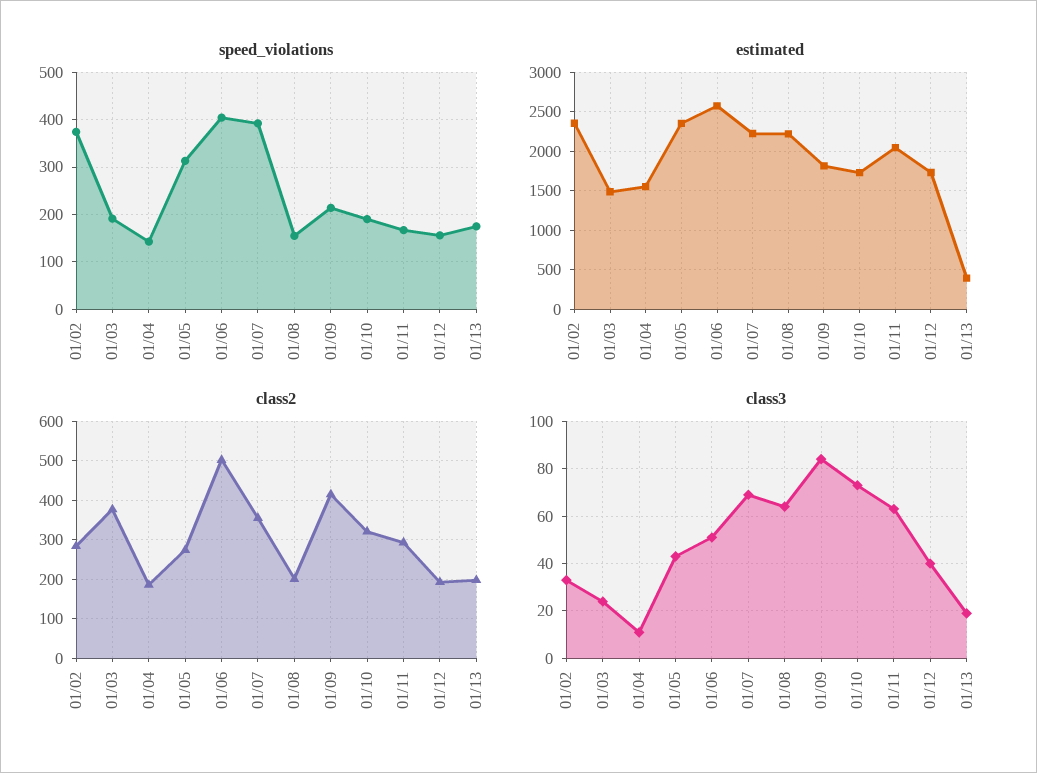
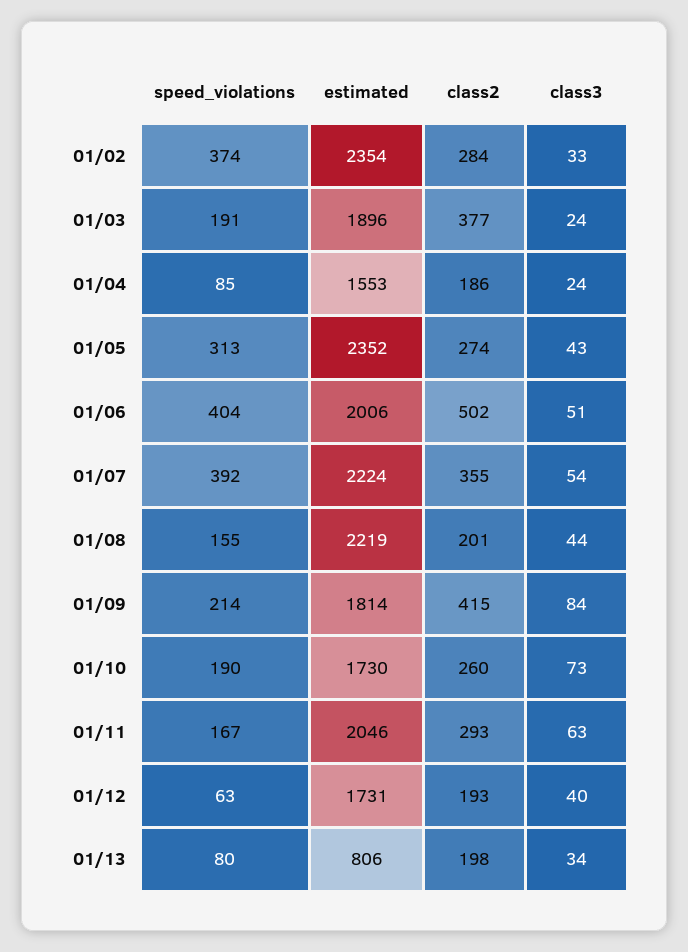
  {
    "speed_violations": {
      "01/02": 374,
      "01/03": 191,
-     "01/04": 140,
+     "01/04": 85,
      "01/05": 313,
      "01/06": 404,
      "01/07": 392,
      "01/08": 155,
      "01/09": 214,
      "01/10": 190,
      "01/11": 167,
-     "01/12": 160,
+     "01/12": 63,
-     "01/13": 180
+     "01/13": 80
    },
    "estimated": {
      "01/02": 2354,
-     "01/03": 1500,
+     "01/03": 1896,
      "01/04": 1553,
      "01/05": 2352,
-     "01/06": 2600,
+     "01/06": 2006,
      "01/07": 2224,
      "01/08": 2219,
      "01/09": 1814,
      "01/10": 1730,
      "01/11": 2046,
      "01/12": 1731,
-     "01/13": 400
+     "01/13": 806
    },
    "class2": {
      "01/02": 284,
      "01/03": 377,
      "01/04": 186,
      "01/05": 274,
      "01/06": 502,
      "01/07": 355,
      "01/08": 201,
      "01/09": 415,
-     "01/10": 320,
+     "01/10": 260,
      "01/11": 293,
      "01/12": 193,
      "01/13": 198
    },
    "class3": {
      "01/02": 33,
      "01/03": 24,
-     "01/04": 10,
+     "01/04": 24,
      "01/05": 43,
      "01/06": 51,
-     "01/07": 70,
+     "01/07": 54,
-     "01/08": 65,
+     "01/08": 44,
      "01/09": 84,
      "01/10": 73,
      "01/11": 63,
      "01/12": 40,
-     "01/13": 20
+     "01/13": 34
    }
  }

